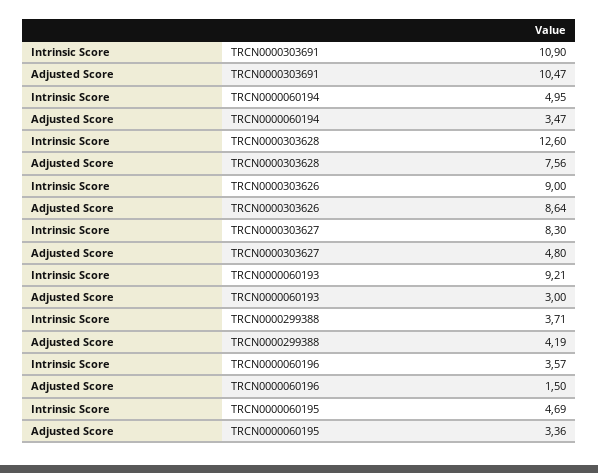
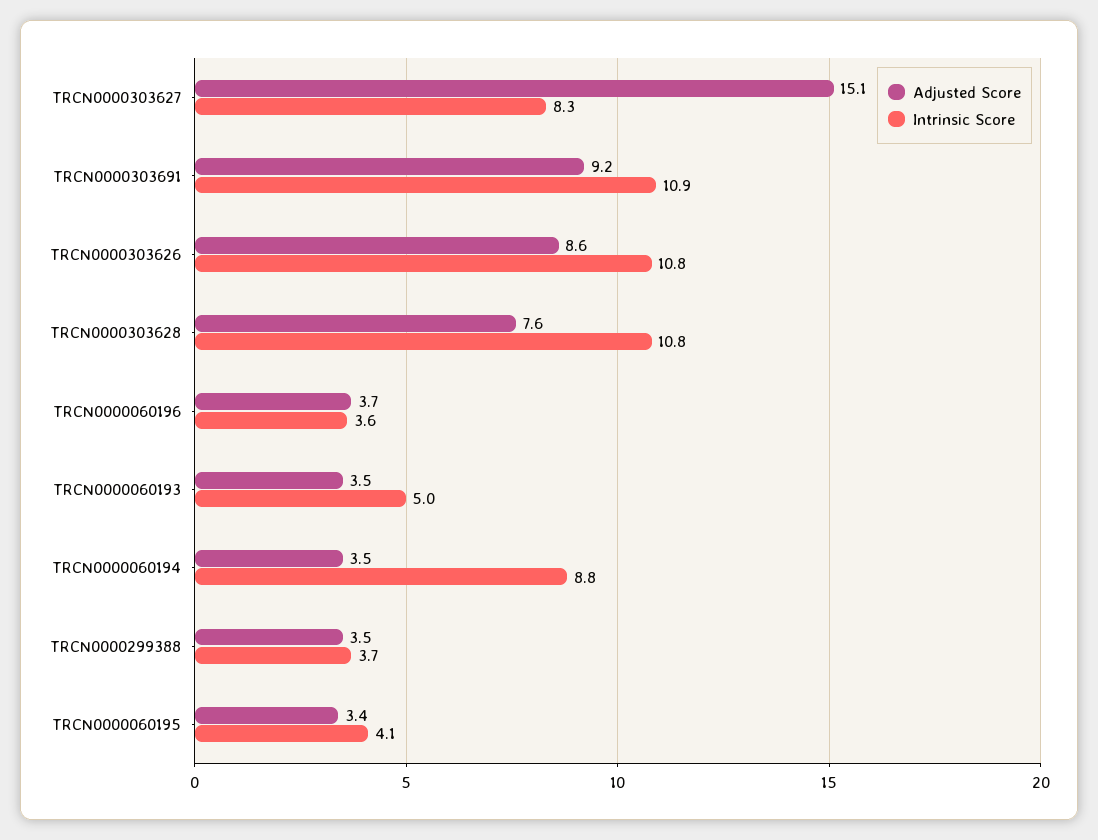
  {
    "Intrinsic Score": {
      "TRCN0000303691": 10.9,
-     "TRCN0000060194": 4.95,
+     "TRCN0000060194": 8.8,
-     "TRCN0000303628": 12.6,
+     "TRCN0000303628": 10.8,
-     "TRCN0000303626": 9,
+     "TRCN0000303626": 10.8,
      "TRCN0000303627": 8.3,
-     "TRCN0000060193": 9.21,
+     "TRCN0000060193": 5,
      "TRCN0000299388": 3.71,
      "TRCN0000060196": 3.57,
-     "TRCN0000060195": 4.69
+     "TRCN0000060195": 4.1
    },
    "Adjusted Score": {
-     "TRCN0000303691": 10.47,
+     "TRCN0000303691": 9.2,
      "TRCN0000060194": 3.47,
      "TRCN0000303628": 7.56,
      "TRCN0000303626": 8.64,
-     "TRCN0000303627": 4.8,
+     "TRCN0000303627": 15.1,
-     "TRCN0000060193": 3,
+     "TRCN0000060193": 3.5,
-     "TRCN0000299388": 4.19,
+     "TRCN0000299388": 3.5,
-     "TRCN0000060196": 1.5,
+     "TRCN0000060196": 3.7,
      "TRCN0000060195": 3.36
    }
  }

